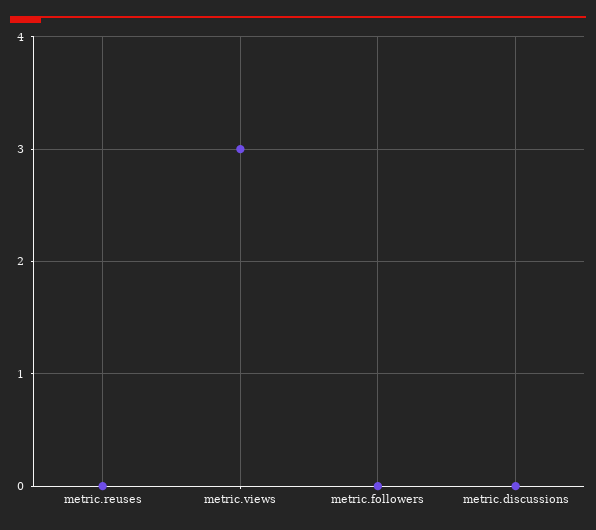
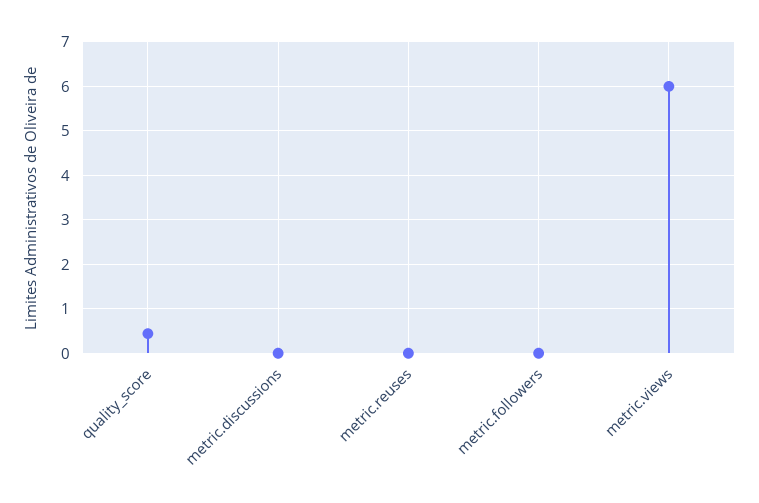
  {
    "metric.reuses": 0,
-   "metric.views": 3,
+   "metric.views": 6,
    "metric.followers": 0,
-   "metric.discussions": 0
+   "metric.discussions": 0,
+   "quality_score": 0.4
  }

